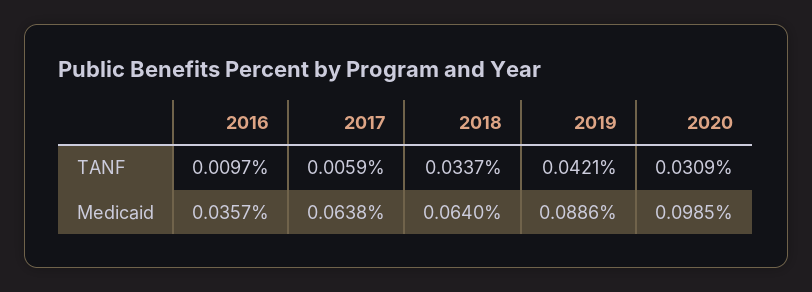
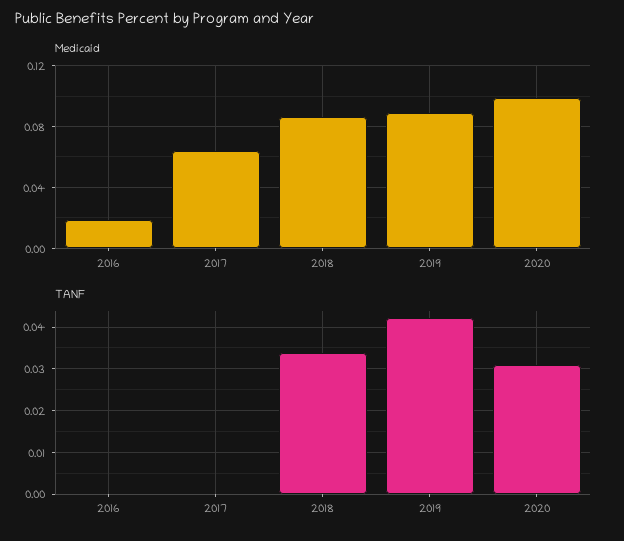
  {
    "TANF": {
-     "2016": 0.0097,
+     "2016": 0,
-     "2017": 0.0059,
+     "2017": 0,
      "2018": 0.0337,
      "2019": 0.0421,
      "2020": 0.0309
    },
    "Medicaid": {
-     "2016": 0.0357,
+     "2016": 0.02,
      "2017": 0.0638,
-     "2018": 0.064,
+     "2018": 0.085,
      "2019": 0.0886,
      "2020": 0.0985
    }
  }

